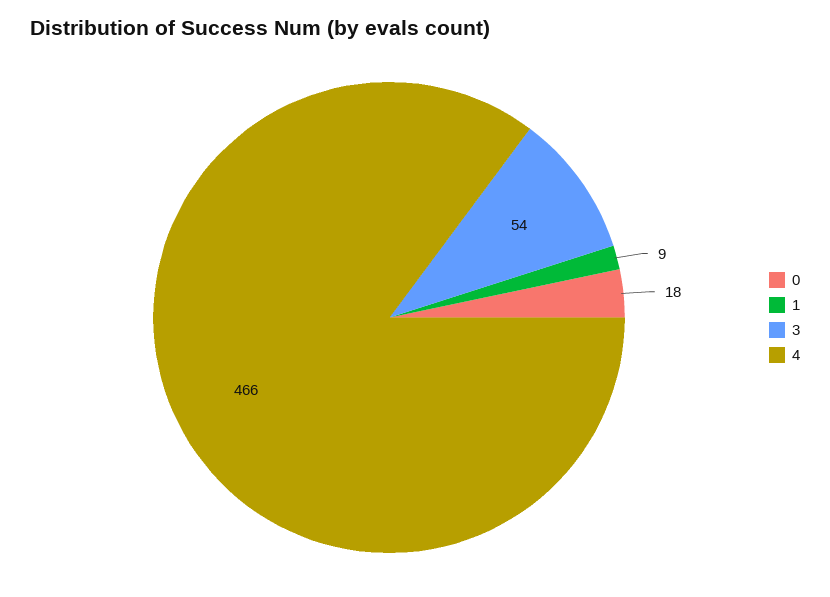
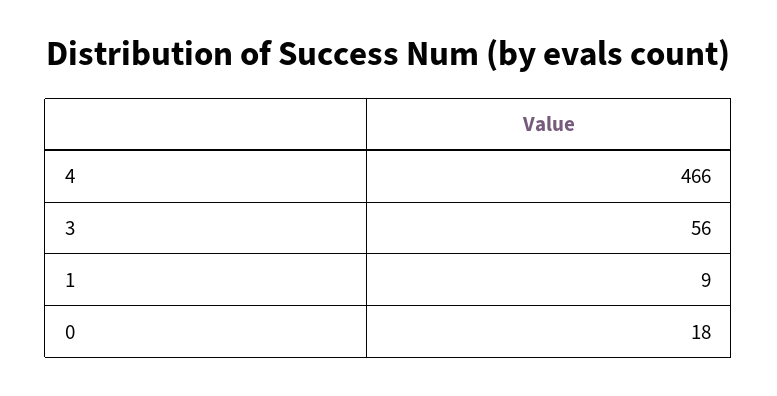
  {
    "0": 18,
    "1": 9,
-   "3": 54,
+   "3": 56,
    "4": 466
  }

